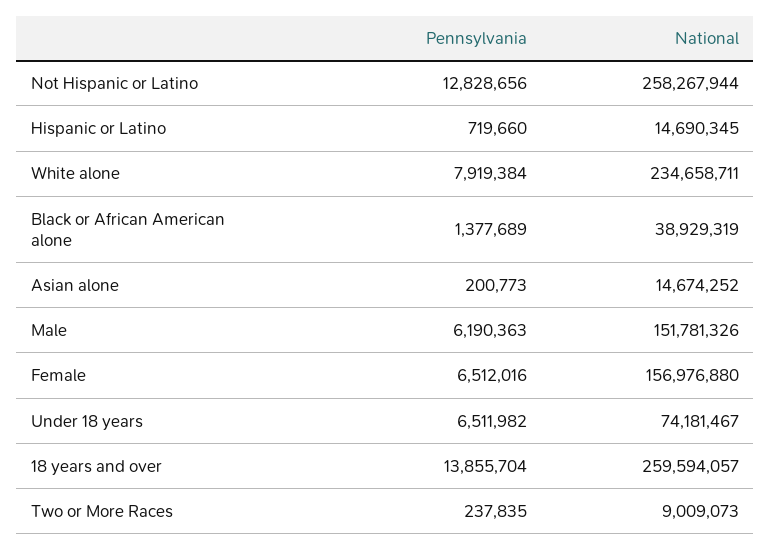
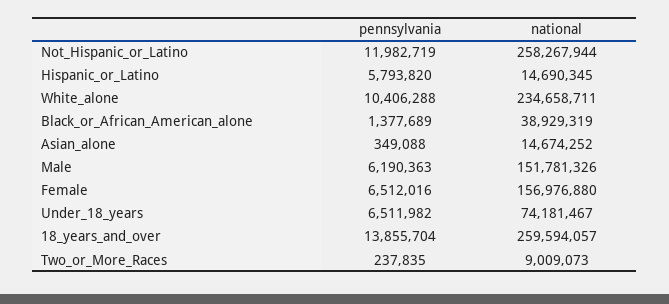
  {
    "Pennsylvania": {
-     "Not Hispanic or Latino": 12828656,
+     "Not Hispanic or Latino": 11982719,
-     "Hispanic or Latino": 719660,
+     "Hispanic or Latino": 5793820,
-     "White alone": 7919384,
+     "White alone": 10406288,
      "Black or African American alone": 1377689,
-     "Asian alone": 200773,
+     "Asian alone": 349088,
      "Male": 6190363,
      "Female": 6512016,
      "Under 18 years": 6511982,
      "18 years and over": 13855704,
      "Two or More Races": 237835
    },
    "National": {
      "Not Hispanic or Latino": 258267944,
      "Hispanic or Latino": 14690345,
      "White alone": 234658711,
      "Black or African American alone": 38929319,
      "Asian alone": 14674252,
      "Male": 151781326,
      "Female": 156976880,
      "Under 18 years": 74181467,
      "18 years and over": 259594057,
      "Two or More Races": 9009073
    }
  }

